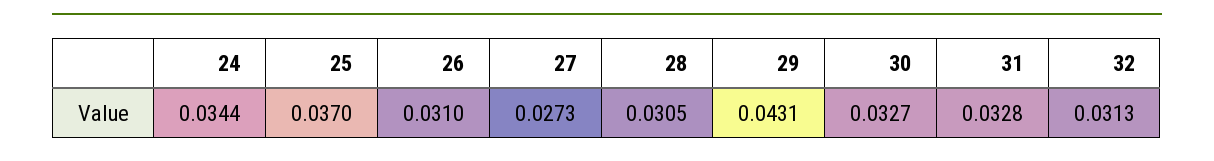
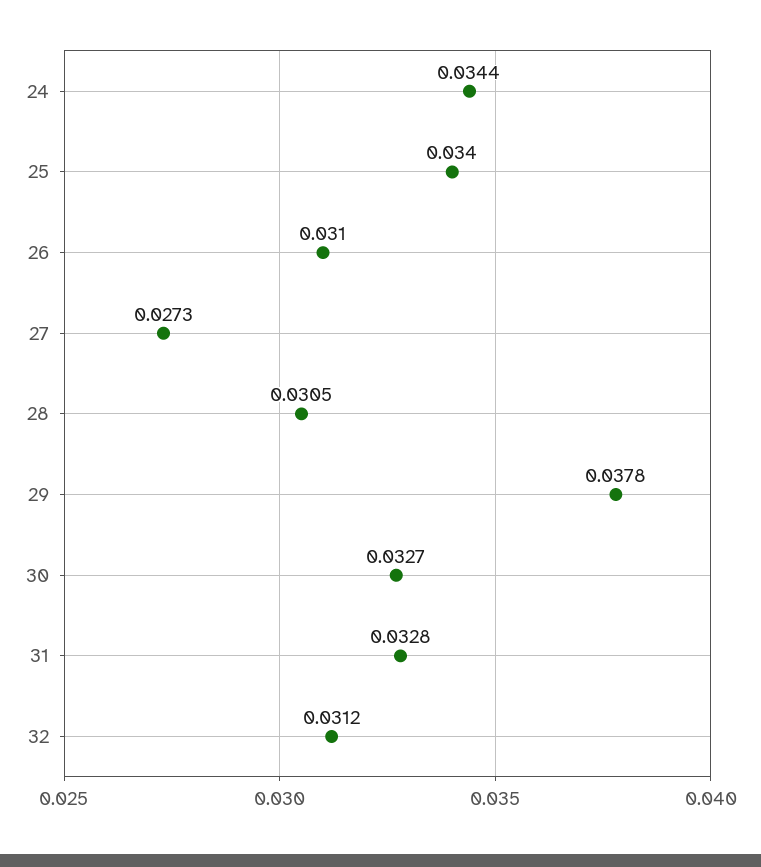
  {
    "24": 0.0344,
-   "25": 0.037,
+   "25": 0.034,
    "26": 0.031,
    "27": 0.0273,
    "28": 0.0305,
-   "29": 0.0431,
+   "29": 0.0378,
    "30": 0.0327,
    "31": 0.0328,
-   "32": 0.0313
+   "32": 0.0312
  }

